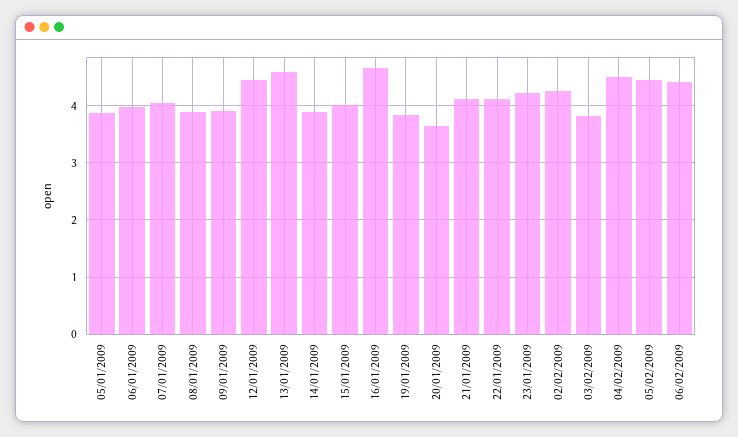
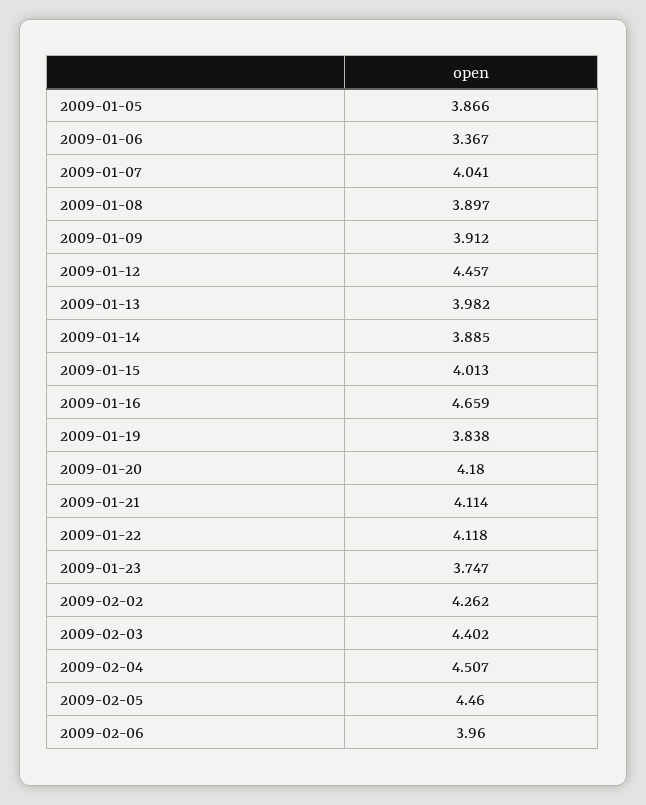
  {
    "05/01/2009": 3.866,
-   "06/01/2009": 4,
+   "06/01/2009": 3.367,
    "07/01/2009": 4.041,
    "08/01/2009": 3.897,
    "09/01/2009": 3.912,
    "12/01/2009": 4.457,
-   "13/01/2009": 4.6,
+   "13/01/2009": 3.982,
    "14/01/2009": 3.885,
    "15/01/2009": 4.013,
    "16/01/2009": 4.659,
    "19/01/2009": 3.838,
-   "20/01/2009": 3.6,
+   "20/01/2009": 4.18,
    "21/01/2009": 4.114,
    "22/01/2009": 4.118,
-   "23/01/2009": 4.2,
+   "23/01/2009": 3.747,
    "02/02/2009": 4.262,
-   "03/02/2009": 3.8,
+   "03/02/2009": 4.402,
    "04/02/2009": 4.507,
    "05/02/2009": 4.46,
-   "06/02/2009": 4.4
+   "06/02/2009": 3.96
  }

